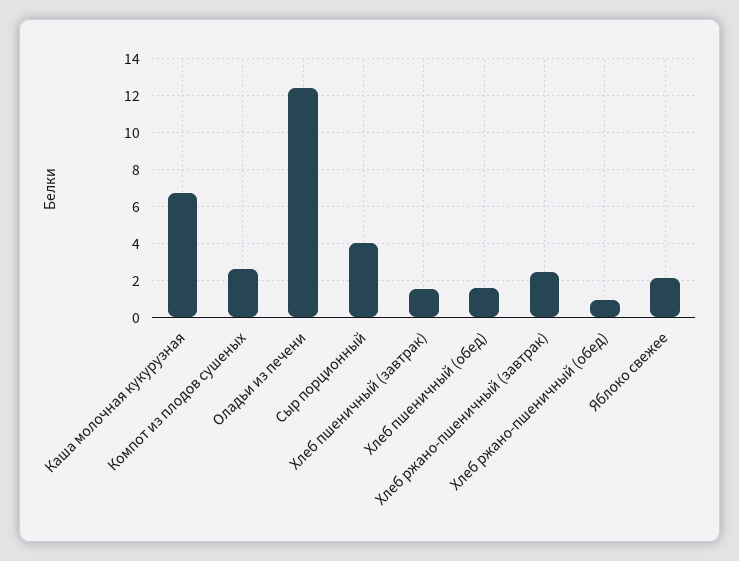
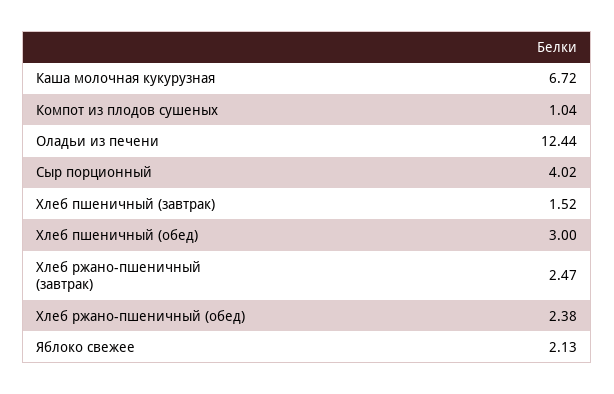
  {
    "Каша молочная кукурузная": 6.72,
-   "Компот из плодов сушеных": 2.5,
+   "Компот из плодов сушеных": 1.04,
    "Оладьи из печени": 12.44,
    "Сыр порционный": 4.02,
    "Хлеб пшеничный (завтрак)": 1.52,
-   "Хлеб пшеничный (обед)": 1.5,
+   "Хлеб пшеничный (обед)": 3,
    "Хлеб ржано-пшеничный (завтрак)": 2.47,
-   "Хлеб ржано-пшеничный (обед)": 1,
+   "Хлеб ржано-пшеничный (обед)": 2.38,
    "Яблоко свежее": 2.13
  }

